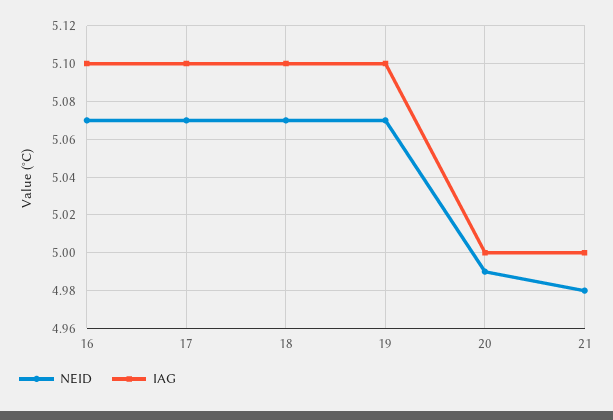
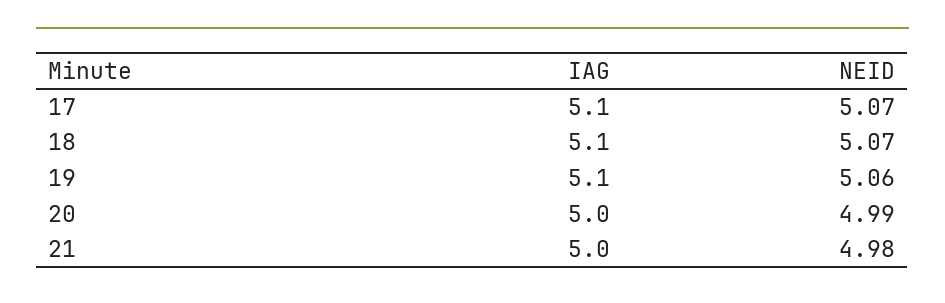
  {
    "NEID": {
-     "16": 5.07,
      "17": 5.07,
      "18": 5.07,
-     "19": 5.07,
+     "19": 5.06,
      "20": 4.99,
      "21": 4.98
    },
    "IAG": {
-     "16": 5.1,
      "17": 5.1,
      "18": 5.1,
      "19": 5.1,
      "20": 5,
      "21": 5
    }
  }

